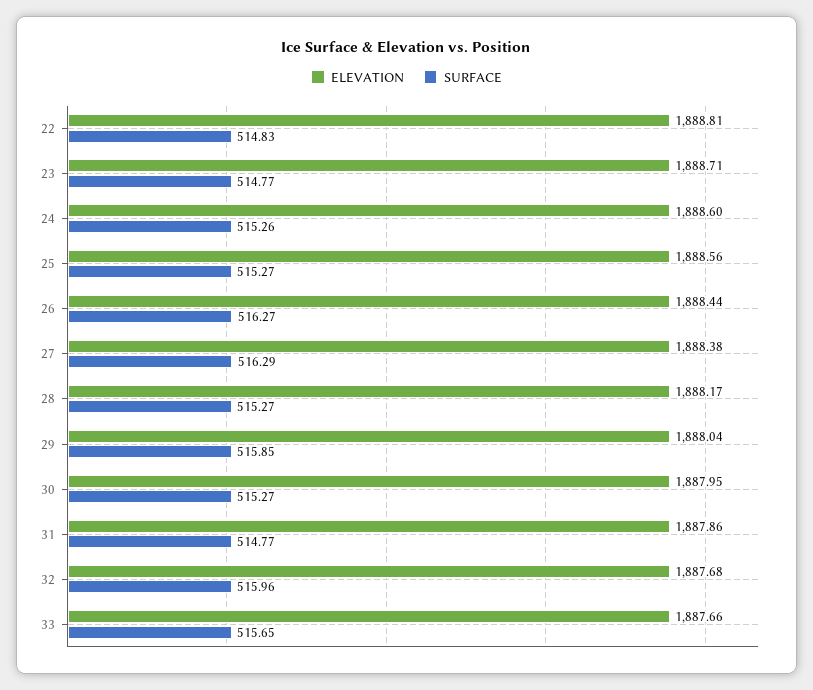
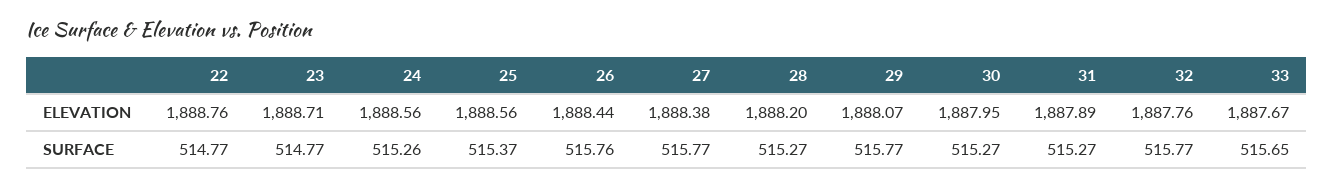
  {
    "ELEVATION": {
-     "22": 1888.81,
+     "22": 1888.76,
      "23": 1888.71,
-     "24": 1888.6,
+     "24": 1888.56,
      "25": 1888.56,
      "26": 1888.44,
      "27": 1888.38,
-     "28": 1888.17,
+     "28": 1888.2,
-     "29": 1888.04,
+     "29": 1888.07,
      "30": 1887.95,
-     "31": 1887.86,
+     "31": 1887.89,
-     "32": 1887.68,
+     "32": 1887.76,
-     "33": 1887.66
+     "33": 1887.67
    },
    "SURFACE": {
-     "22": 514.83,
+     "22": 514.77,
      "23": 514.77,
      "24": 515.26,
-     "25": 515.27,
+     "25": 515.37,
-     "26": 516.27,
+     "26": 515.76,
-     "27": 516.29,
+     "27": 515.77,
      "28": 515.27,
-     "29": 515.85,
+     "29": 515.77,
      "30": 515.27,
-     "31": 514.77,
+     "31": 515.27,
-     "32": 515.96,
+     "32": 515.77,
      "33": 515.65
    }
  }

